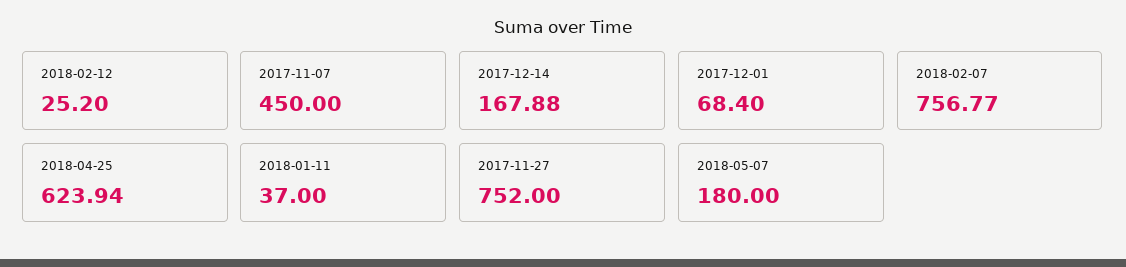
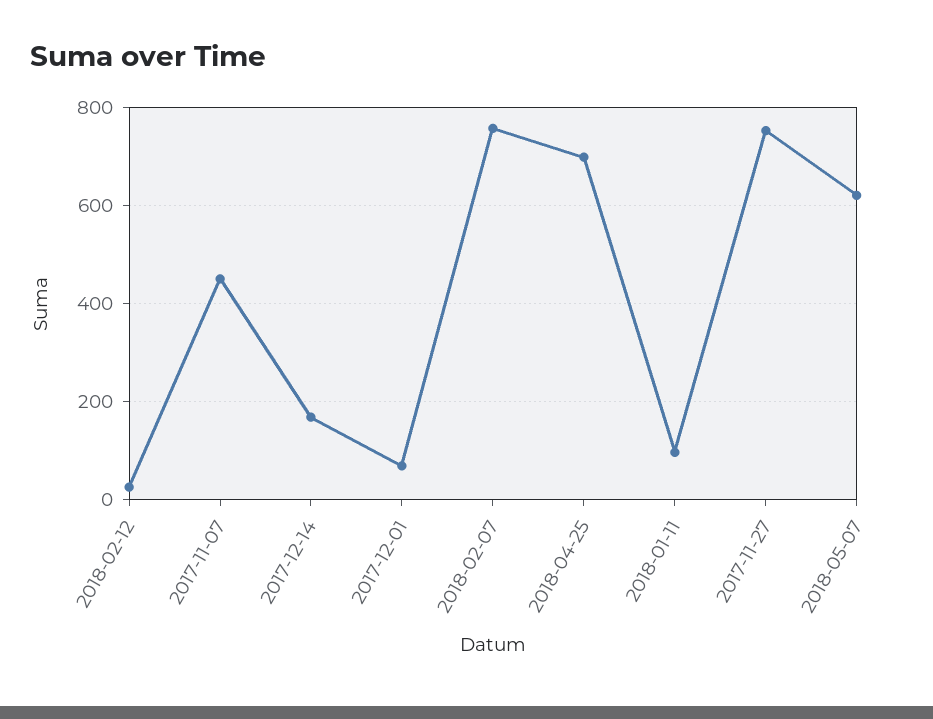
  {
    "2018-02-12": 25.2,
    "2017-11-07": 450,
    "2017-12-14": 167.88,
    "2017-12-01": 68.4,
    "2018-02-07": 756.77,
-   "2018-04-25": 623.94,
+   "2018-04-25": 700,
-   "2018-01-11": 37,
+   "2018-01-11": 100,
    "2017-11-27": 752,
-   "2018-05-07": 180
+   "2018-05-07": 620
  }

